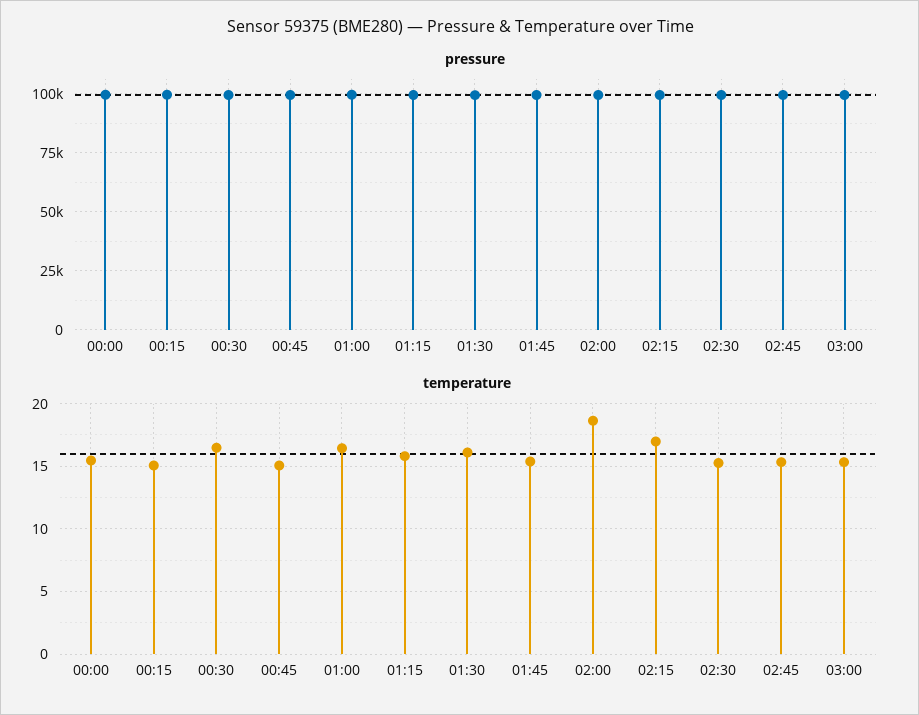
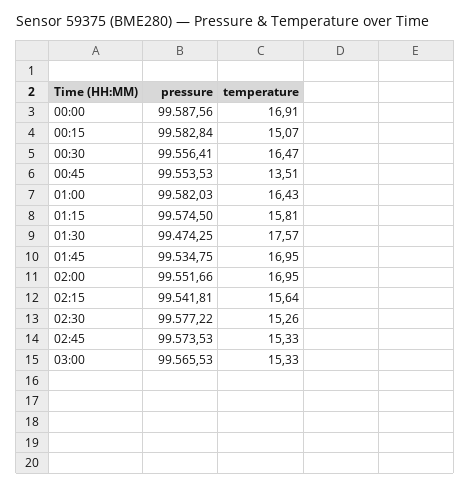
  {
    "pressure": {
      "00:00": 99587.56,
      "00:15": 99582.84,
      "00:30": 99556.41,
      "00:45": 99553.53,
      "01:00": 99582.03,
      "01:15": 99574.5,
      "01:30": 99474.25,
      "01:45": 99534.75,
      "02:00": 99551.66,
      "02:15": 99541.81,
      "02:30": 99577.22,
      "02:45": 99573.53,
      "03:00": 99565.53
    },
    "temperature": {
-     "00:00": 15.5,
+     "00:00": 16.91,
      "00:15": 15.07,
      "00:30": 16.47,
-     "00:45": 15,
+     "00:45": 13.51,
      "01:00": 16.43,
      "01:15": 15.81,
-     "01:30": 16,
+     "01:30": 17.57,
-     "01:45": 15.5,
+     "01:45": 16.95,
-     "02:00": 18.5,
+     "02:00": 16.95,
-     "02:15": 17,
+     "02:15": 15.64,
      "02:30": 15.26,
      "02:45": 15.33,
      "03:00": 15.33
    }
  }

